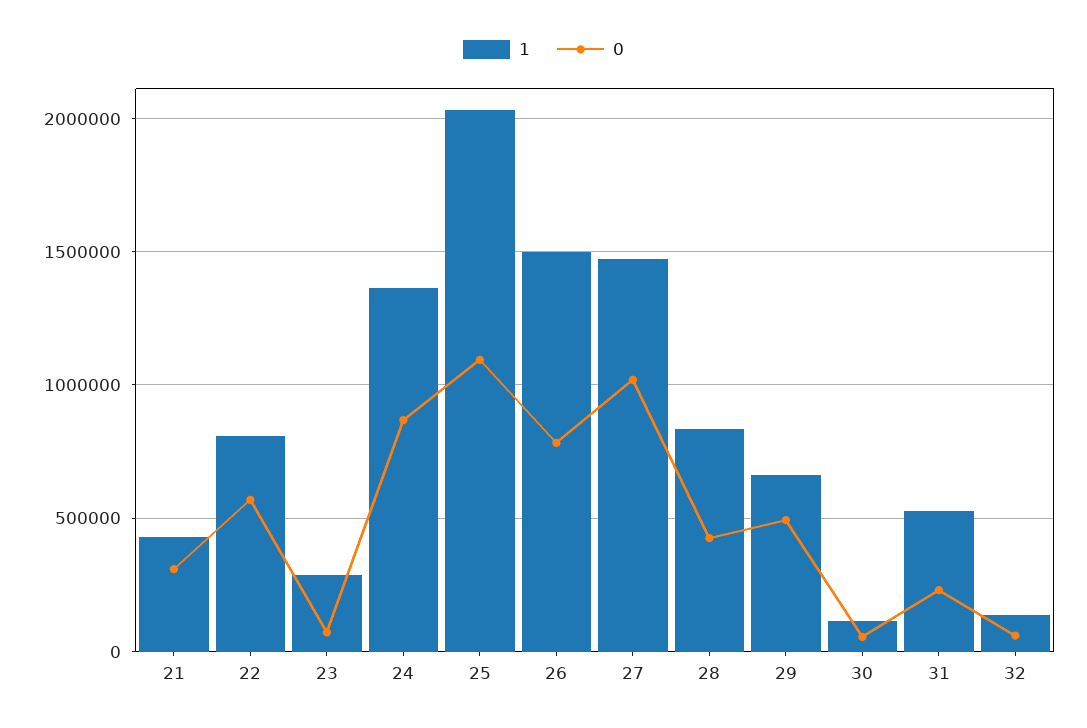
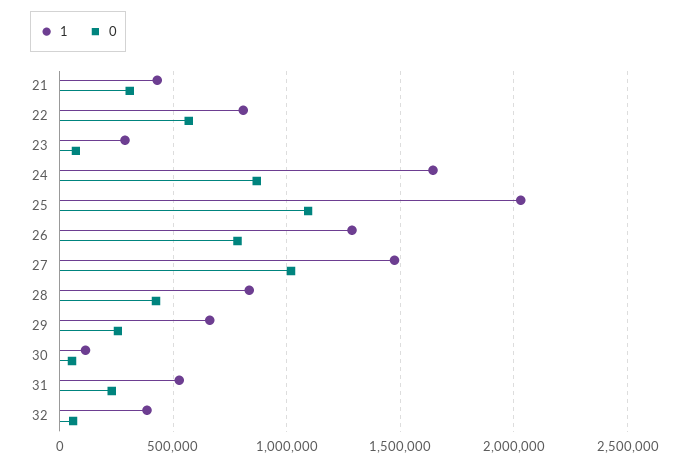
  {
    "1": {
      "21": 450000,
      "22": 800000,
      "23": 300000,
-     "24": 1350000,
+     "24": 1650000,
      "25": 2050000,
-     "26": 1500000,
+     "26": 1300000,
      "27": 1450000,
      "28": 850000,
      "29": 650000,
      "30": 100000,
      "31": 550000,
-     "32": 150000
+     "32": 400000
    },
    "0": {
      "21": 300000,
      "22": 550000,
      "23": 50000,
      "24": 850000,
      "25": 1100000,
      "26": 800000,
      "27": 1000000,
      "28": 450000,
-     "29": 500000,
+     "29": 250000,
      "30": 50000,
      "31": 250000,
      "32": 50000
    }
  }

